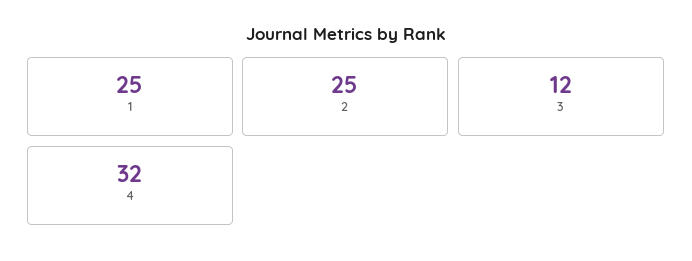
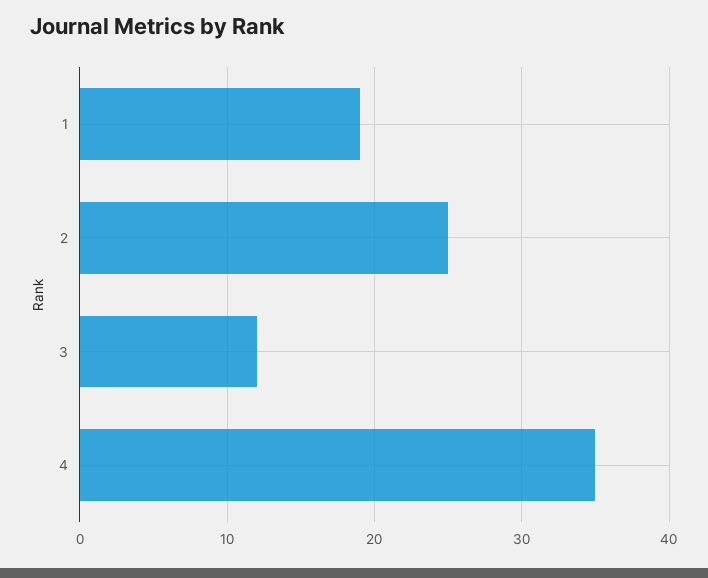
  {
-   "1": 25,
+   "1": 19,
    "2": 25,
    "3": 12,
-   "4": 32
+   "4": 35
  }

